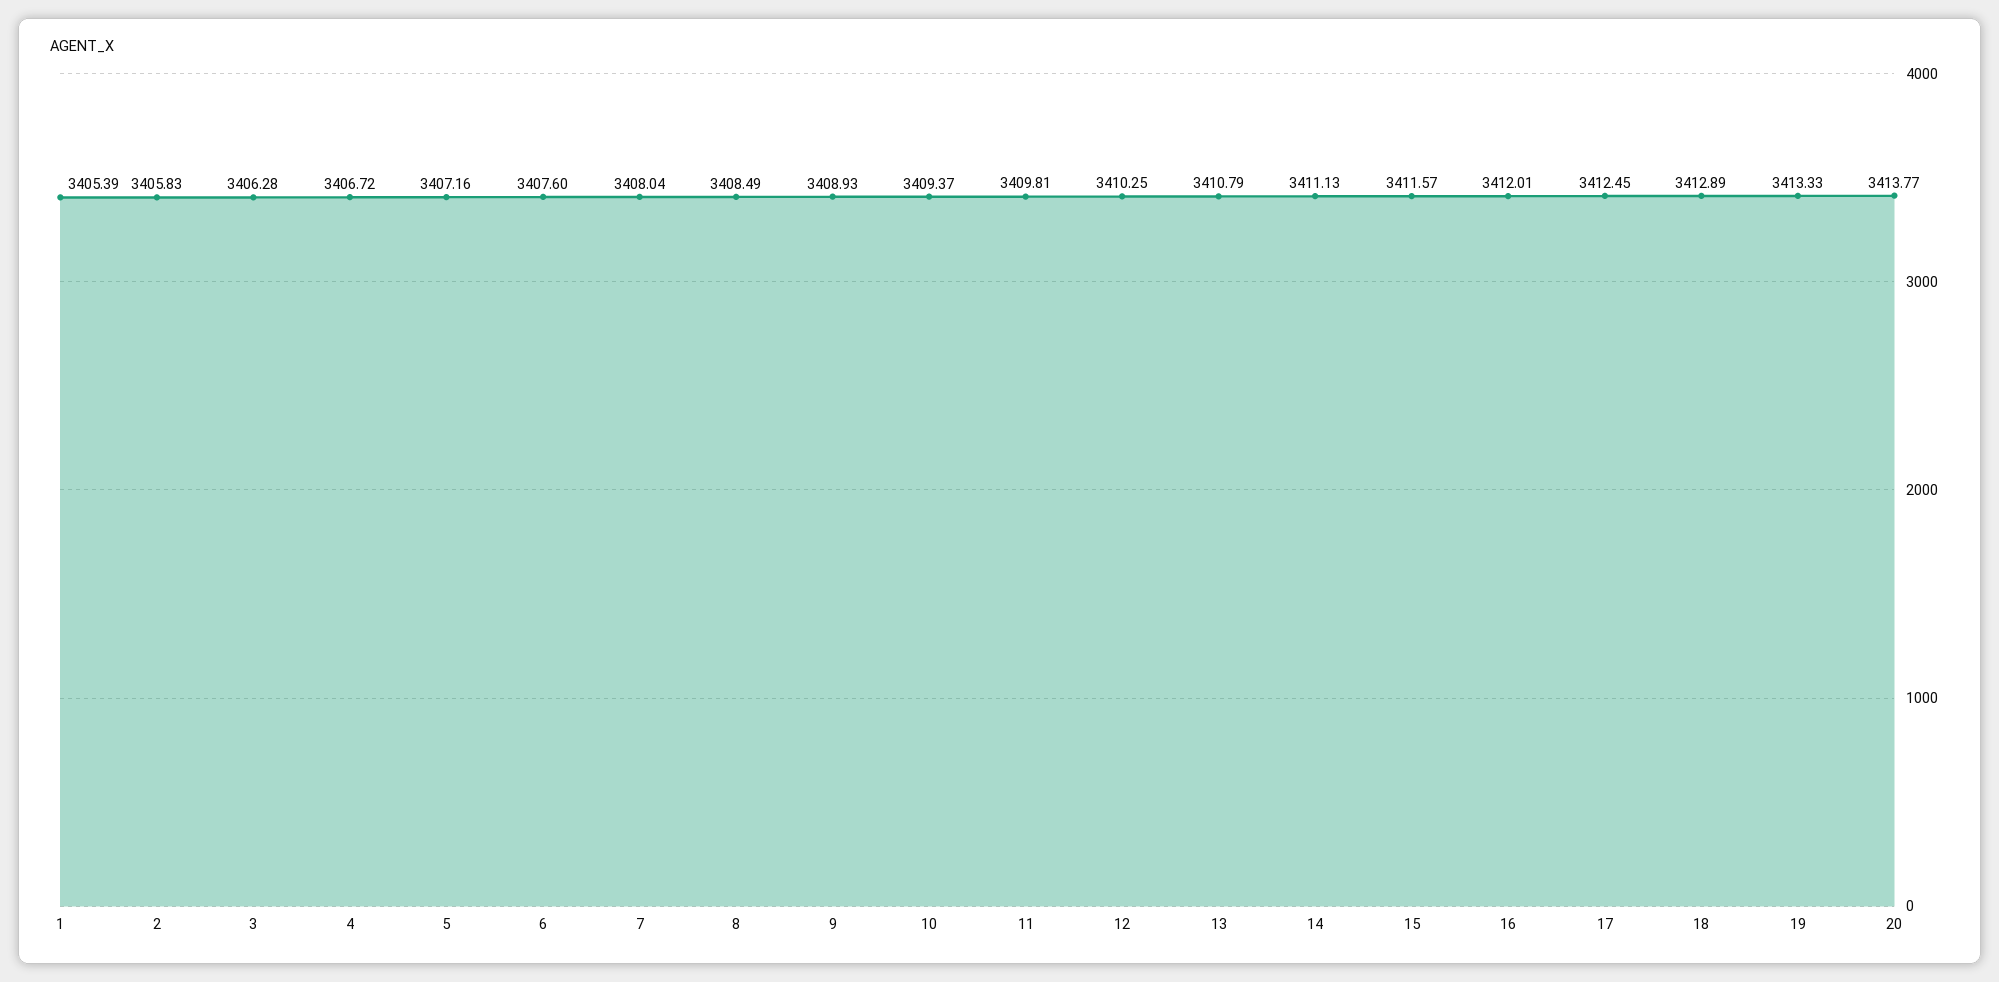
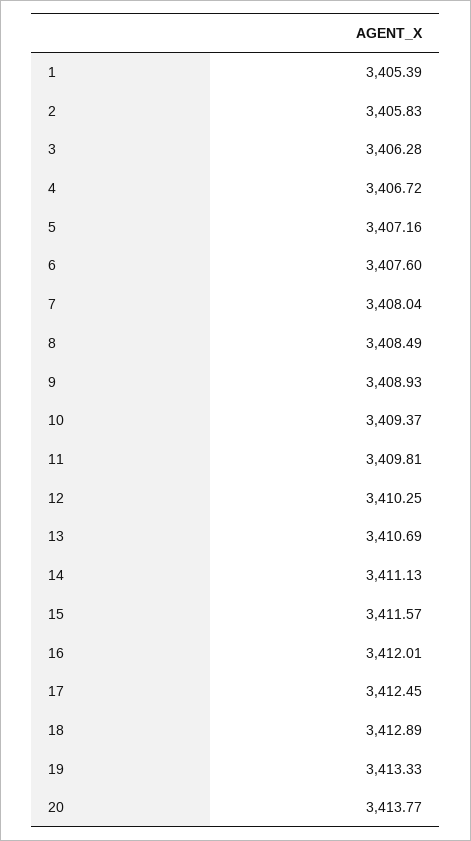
  {
    "1": 3405.39,
    "2": 3405.83,
    "3": 3406.28,
    "4": 3406.72,
    "5": 3407.16,
    "6": 3407.6,
    "7": 3408.04,
    "8": 3408.49,
    "9": 3408.93,
    "10": 3409.37,
    "11": 3409.81,
    "12": 3410.25,
-   "13": 3410.79,
+   "13": 3410.69,
    "14": 3411.13,
    "15": 3411.57,
    "16": 3412.01,
    "17": 3412.45,
    "18": 3412.89,
    "19": 3413.33,
    "20": 3413.77
  }

